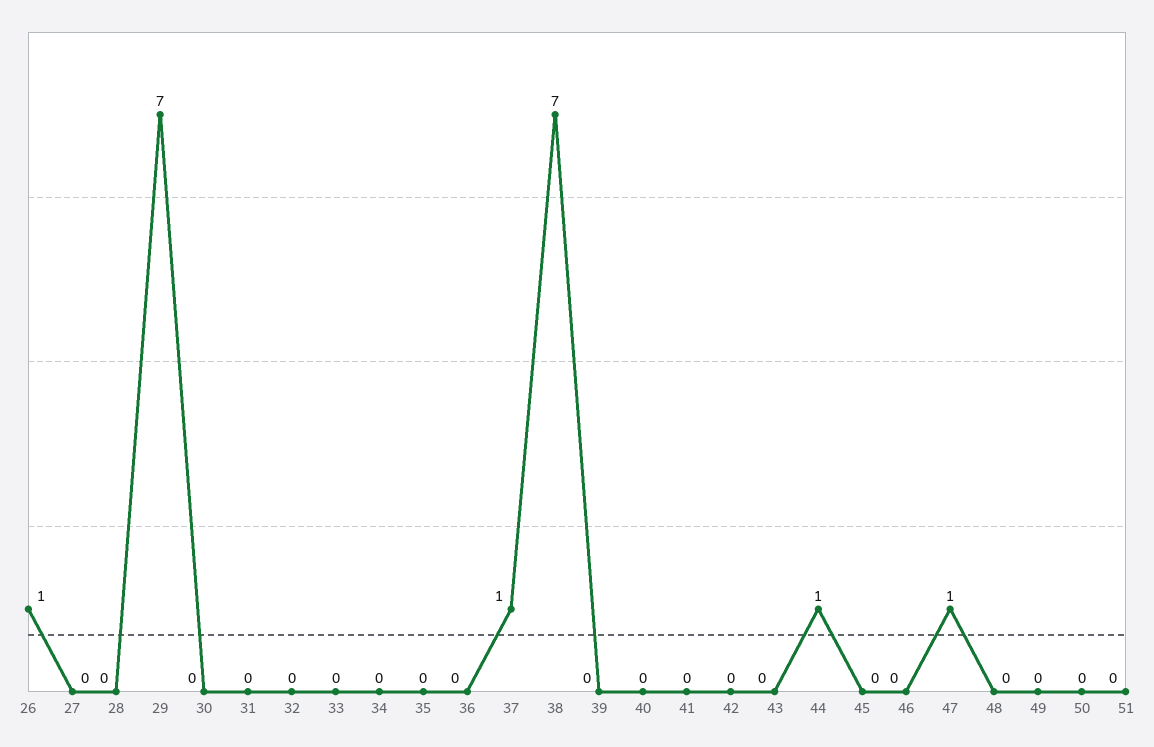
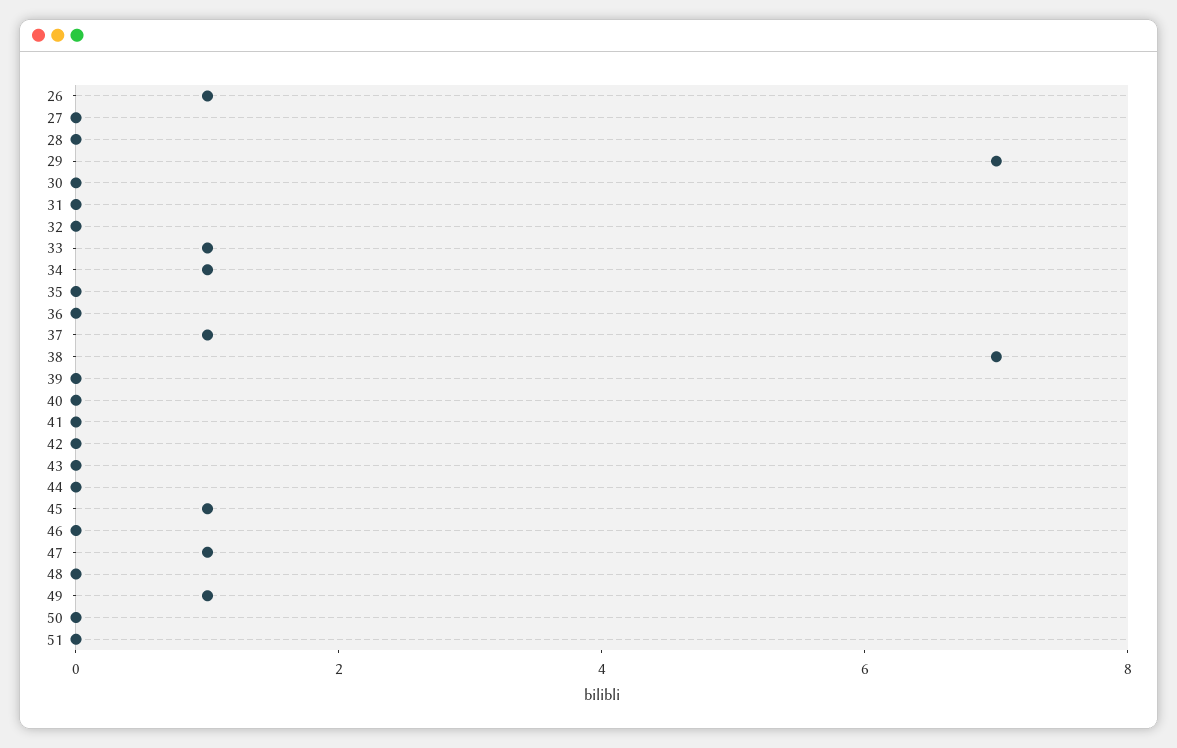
  {
    "26": 1,
    "27": 0,
    "28": 0,
    "29": 7,
    "30": 0,
    "31": 0,
    "32": 0,
-   "33": 0,
+   "33": 1,
-   "34": 0,
+   "34": 1,
    "35": 0,
    "36": 0,
    "37": 1,
    "38": 7,
    "39": 0,
    "40": 0,
    "41": 0,
    "42": 0,
    "43": 0,
-   "44": 1,
+   "44": 0,
-   "45": 0,
+   "45": 1,
    "46": 0,
    "47": 1,
    "48": 0,
-   "49": 0,
+   "49": 1,
    "50": 0,
    "51": 0
  }

